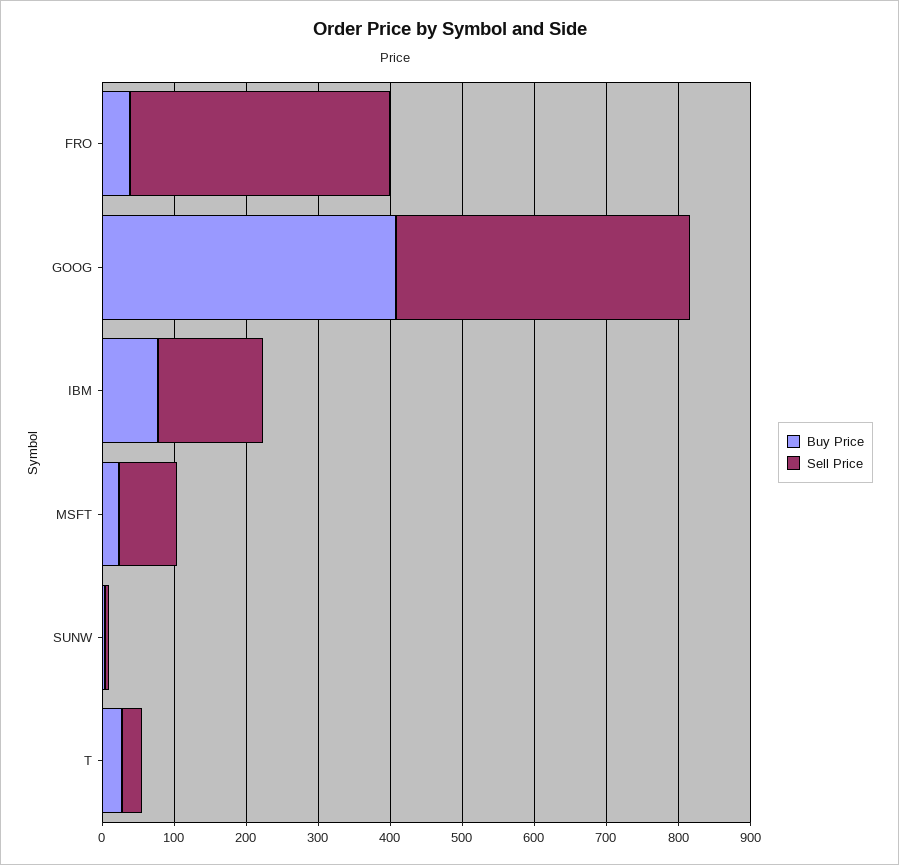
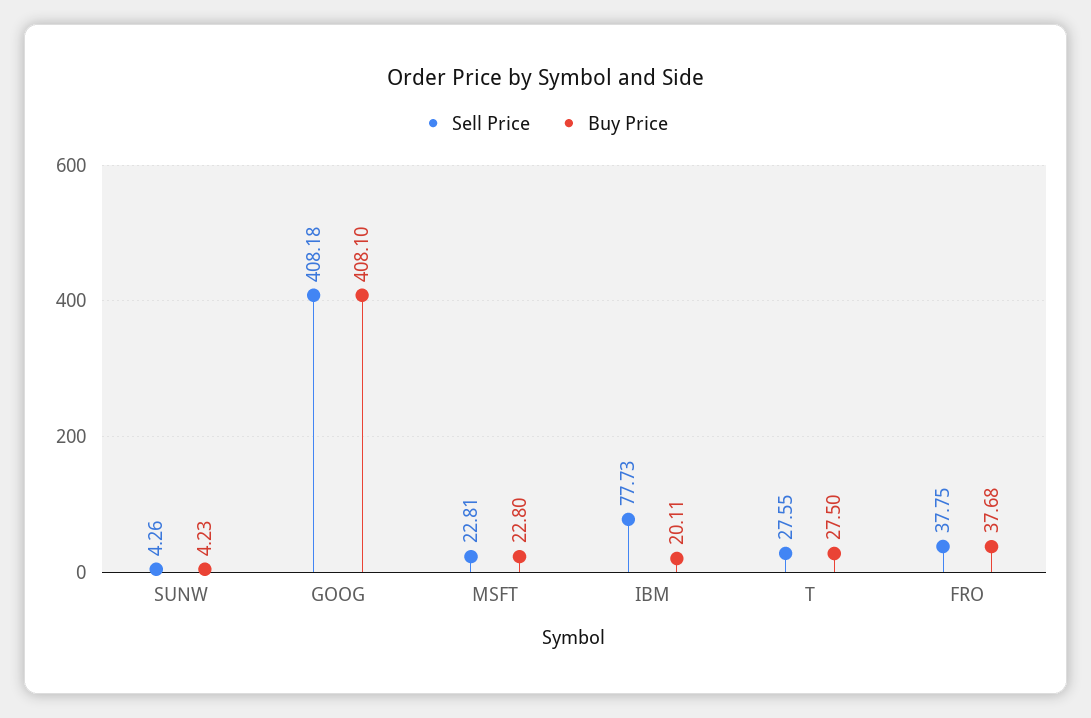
  {
    "Buy Price": {
      "FRO": 37.68,
      "GOOG": 408.1,
-     "IBM": 80,
+     "IBM": 20.11,
      "MSFT": 22.8,
      "SUNW": 4.23,
      "T": 27.5
    },
    "Sell Price": {
-     "FRO": 360,
+     "FRO": 37.75,
      "GOOG": 408.18,
-     "IBM": 140,
+     "IBM": 77.73,
-     "MSFT": 80,
+     "MSFT": 22.81,
      "SUNW": 4.26,
      "T": 27.55
    }
  }

